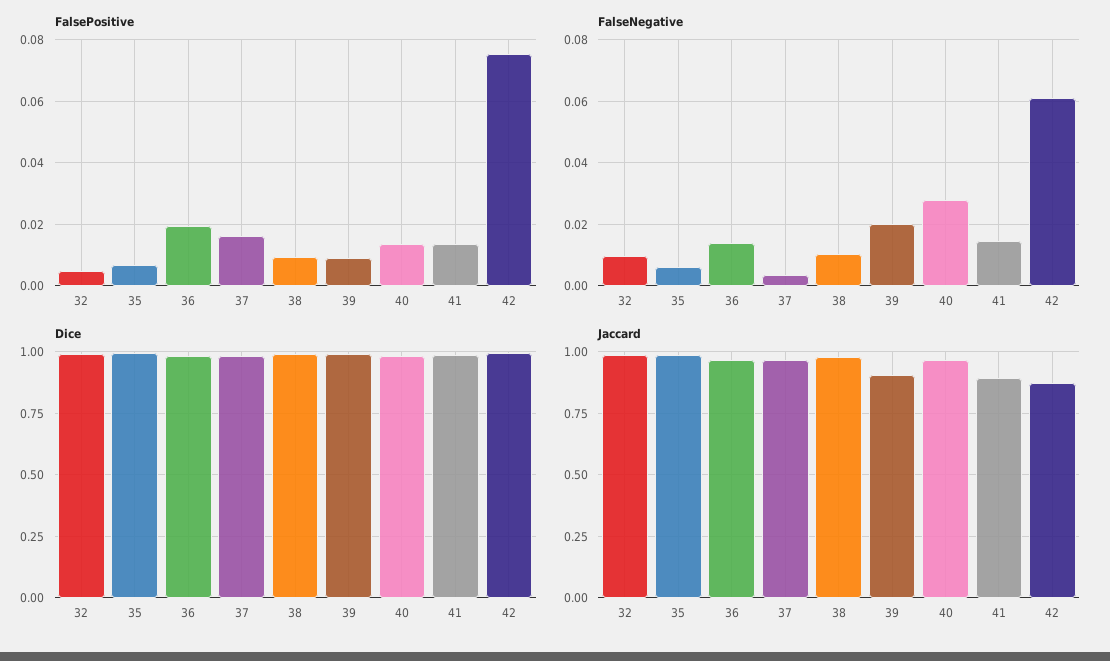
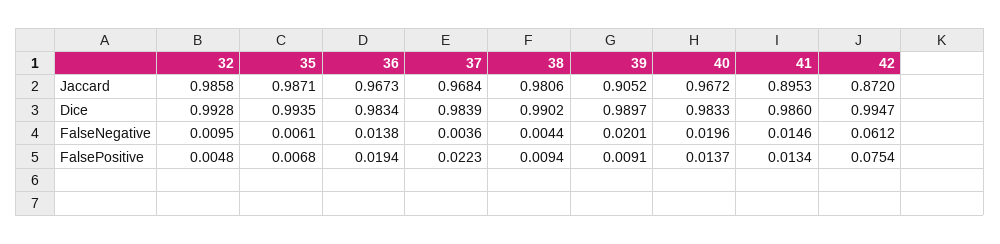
  {
    "FalsePositive": {
      "32": 0.0048,
      "35": 0.0068,
      "36": 0.0194,
-     "37": 0.016,
+     "37": 0.0223,
      "38": 0.0094,
      "39": 0.0091,
      "40": 0.0137,
      "41": 0.0134,
      "42": 0.0754
    },
    "FalseNegative": {
      "32": 0.0095,
      "35": 0.0061,
      "36": 0.0138,
      "37": 0.0036,
-     "38": 0.01,
+     "38": 0.0044,
      "39": 0.0201,
-     "40": 0.028,
+     "40": 0.0196,
      "41": 0.0146,
      "42": 0.0612
    },
    "Dice": {
      "32": 0.9928,
      "35": 0.9935,
      "36": 0.9834,
      "37": 0.9839,
      "38": 0.9902,
      "39": 0.9897,
      "40": 0.9833,
      "41": 0.986,
      "42": 0.9947
    },
    "Jaccard": {
      "32": 0.9858,
      "35": 0.9871,
      "36": 0.9673,
      "37": 0.9684,
      "38": 0.9806,
      "39": 0.9052,
      "40": 0.9672,
      "41": 0.8953,
      "42": 0.872
    }
  }

